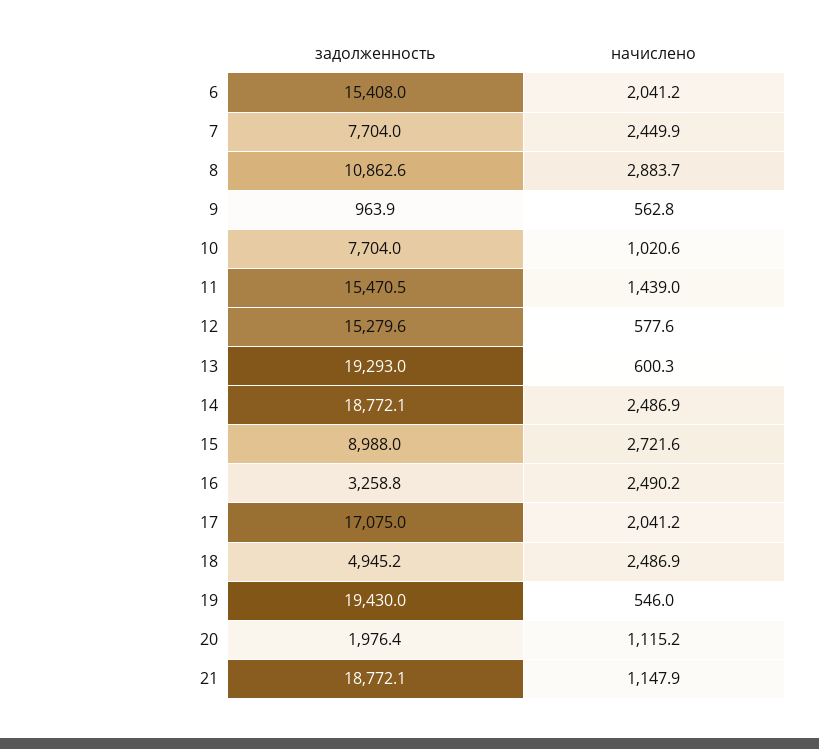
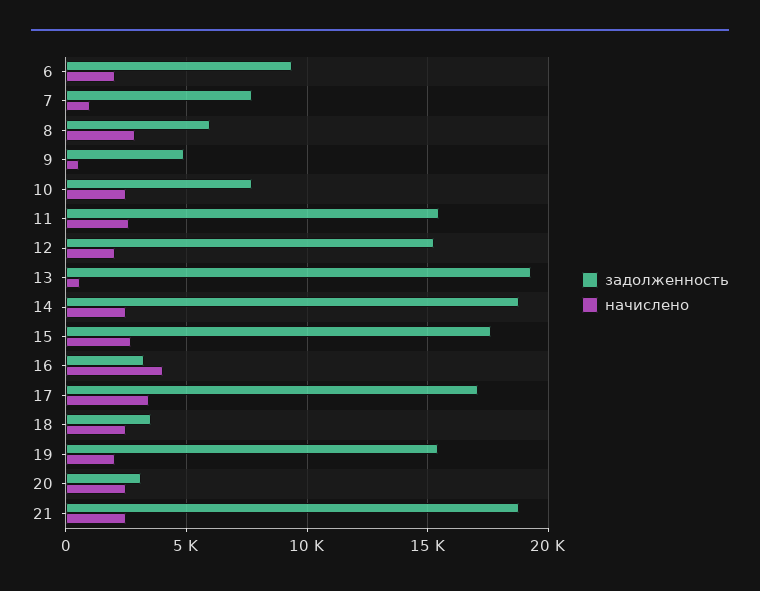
  {
    "задолженность": {
-     "6": 15408,
+     "6": 9500,
      "7": 7704,
-     "8": 10862.6,
+     "8": 6000,
-     "9": 963.9,
+     "9": 5000,
      "10": 7704,
      "11": 15470.5,
      "12": 15279.6,
      "13": 19293,
      "14": 18772.1,
-     "15": 8988,
+     "15": 17500,
      "16": 3258.8,
      "17": 17075,
-     "18": 4945.2,
+     "18": 3500,
-     "19": 19430,
+     "19": 15500,
-     "20": 1976.4,
+     "20": 3000,
      "21": 18772.1
    },
    "начислено": {
      "6": 2041.2,
-     "7": 2449.9,
+     "7": 1000,
      "8": 2883.7,
      "9": 562.8,
-     "10": 1020.6,
+     "10": 2500,
-     "11": 1439,
+     "11": 2500,
-     "12": 577.6,
+     "12": 2000,
      "13": 600.3,
      "14": 2486.9,
      "15": 2721.6,
-     "16": 2490.2,
+     "16": 4000,
-     "17": 2041.2,
+     "17": 3500,
      "18": 2486.9,
-     "19": 546,
+     "19": 2000,
-     "20": 1115.2,
+     "20": 2500,
-     "21": 1147.9
+     "21": 2500
    }
  }

